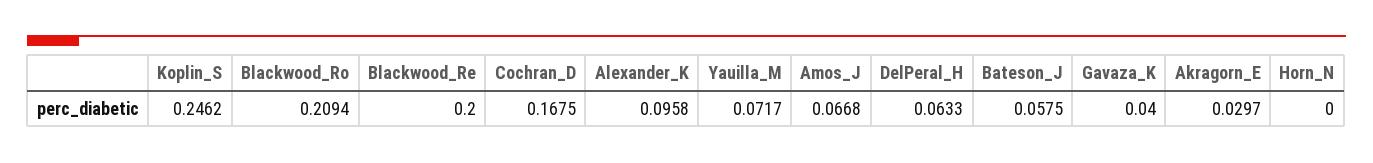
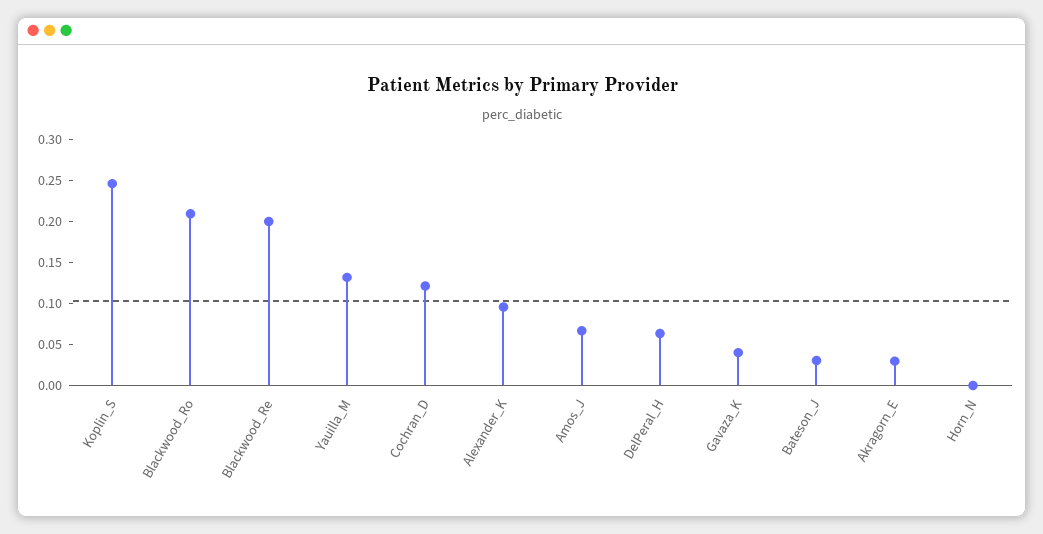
  {
    "Koplin_S": 0.2462,
    "Blackwood_Ro": 0.2094,
    "Blackwood_Re": 0.2,
-   "Cochran_D": 0.1675,
+   "Cochran_D": 0.12,
    "Alexander_K": 0.0958,
-   "Yauilla_M": 0.0717,
+   "Yauilla_M": 0.13,
    "Amos_J": 0.0668,
    "DelPeral_H": 0.0633,
-   "Bateson_J": 0.0575,
+   "Bateson_J": 0.03,
    "Gavaza_K": 0.04,
    "Akragorn_E": 0.0297,
    "Horn_N": 0
  }

